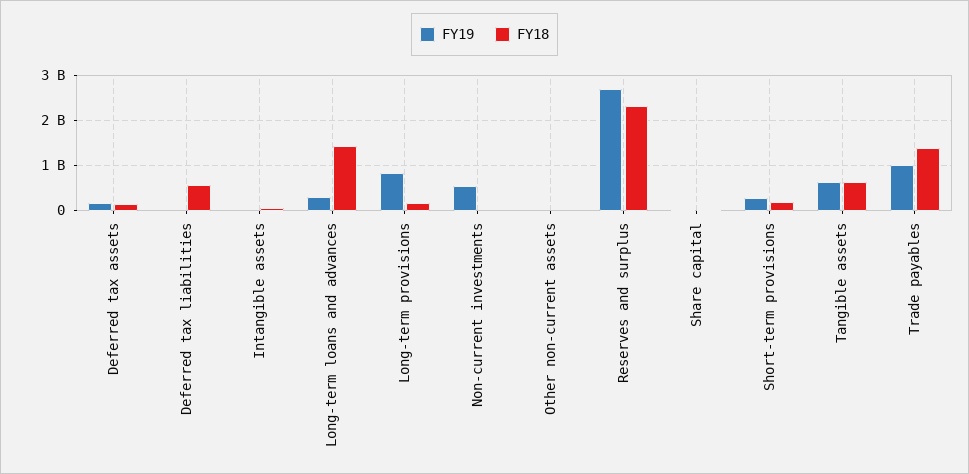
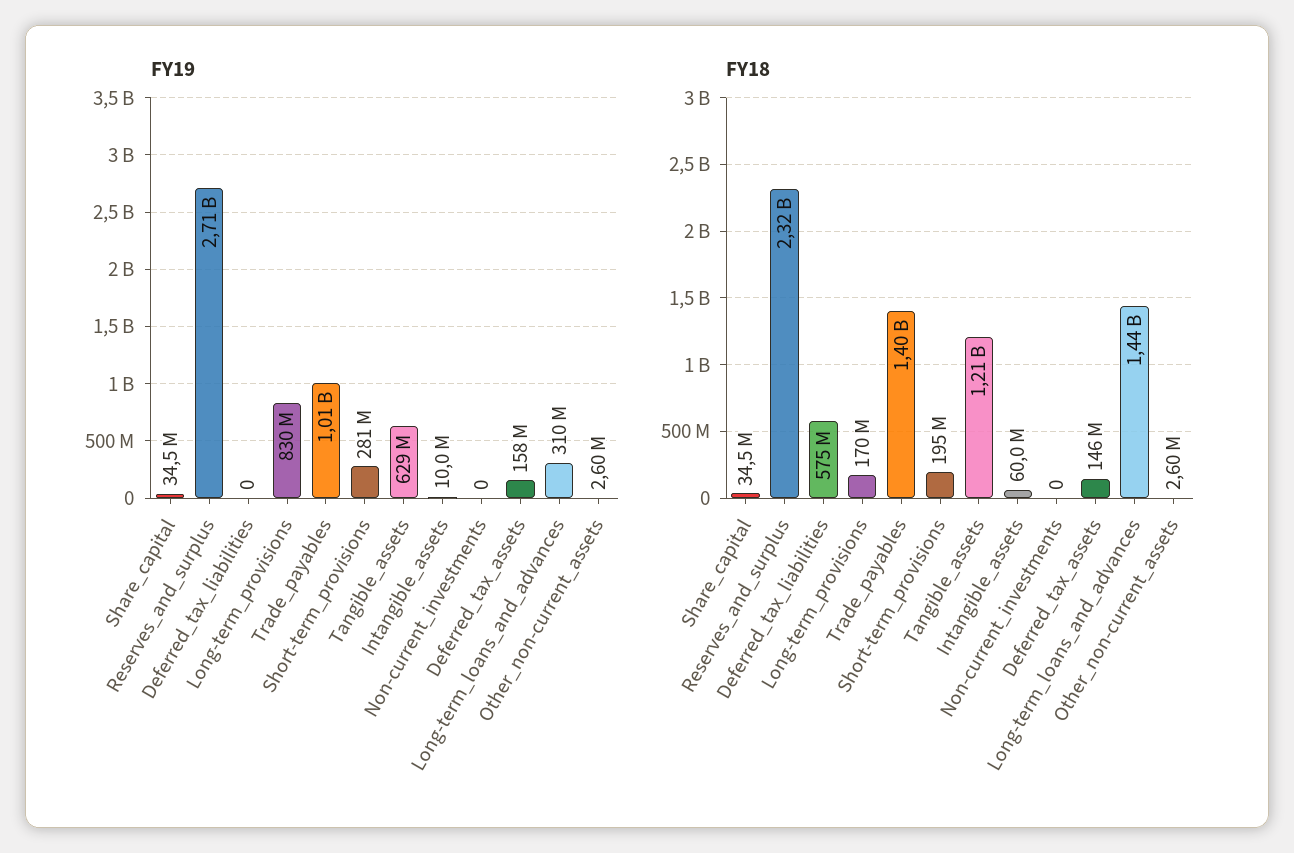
  {
    "FY19": {
      "Deferred tax assets": 158000000,
      "Deferred tax liabilities": 0,
      "Intangible assets": 10000000,
      "Long-term loans and advances": 310000000,
      "Long-term provisions": 830000000,
-     "Non-current investments": 600000000,
+     "Non-current investments": 0,
      "Other non-current assets": 2600000,
      "Reserves and surplus": 2710000000,
      "Share capital": 34500000,
      "Short-term provisions": 281000000,
      "Tangible assets": 629000000,
      "Trade payables": 1010000000
    },
    "FY18": {
      "Deferred tax assets": 146000000,
      "Deferred tax liabilities": 575000000,
      "Intangible assets": 60000000,
      "Long-term loans and advances": 1440000000,
      "Long-term provisions": 170000000,
      "Non-current investments": 0,
      "Other non-current assets": 2600000,
      "Reserves and surplus": 2320000000,
      "Share capital": 34500000,
      "Short-term provisions": 195000000,
-     "Tangible assets": 600000000,
+     "Tangible assets": 1210000000,
      "Trade payables": 1400000000
    }
  }

